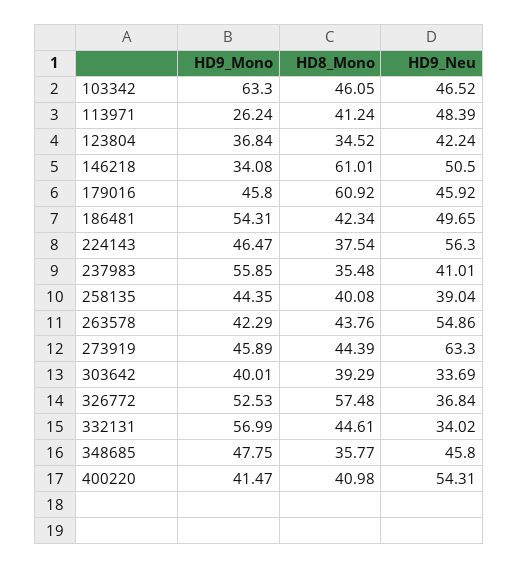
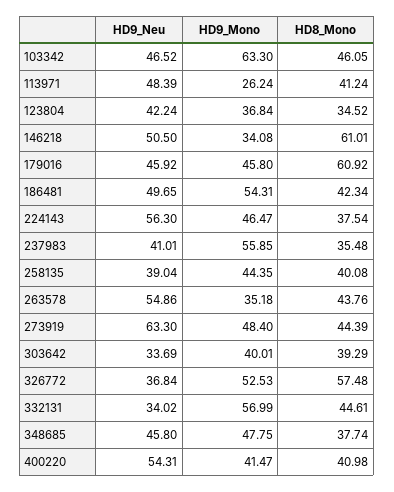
  {
    "HD9_Mono": {
      "103342": 63.3,
      "113971": 26.24,
      "123804": 36.84,
      "146218": 34.08,
      "179016": 45.8,
      "186481": 54.31,
      "224143": 46.47,
      "237983": 55.85,
      "258135": 44.35,
-     "263578": 42.29,
+     "263578": 35.18,
-     "273919": 45.89,
+     "273919": 48.4,
      "303642": 40.01,
      "326772": 52.53,
      "332131": 56.99,
      "348685": 47.75,
      "400220": 41.47
    },
    "HD8_Mono": {
      "103342": 46.05,
      "113971": 41.24,
      "123804": 34.52,
      "146218": 61.01,
      "179016": 60.92,
      "186481": 42.34,
      "224143": 37.54,
      "237983": 35.48,
      "258135": 40.08,
      "263578": 43.76,
      "273919": 44.39,
      "303642": 39.29,
      "326772": 57.48,
      "332131": 44.61,
-     "348685": 35.77,
+     "348685": 37.74,
      "400220": 40.98
    },
    "HD9_Neu": {
      "103342": 46.52,
      "113971": 48.39,
      "123804": 42.24,
      "146218": 50.5,
      "179016": 45.92,
      "186481": 49.65,
      "224143": 56.3,
      "237983": 41.01,
      "258135": 39.04,
      "263578": 54.86,
      "273919": 63.3,
      "303642": 33.69,
      "326772": 36.84,
      "332131": 34.02,
      "348685": 45.8,
      "400220": 54.31
    }
  }

